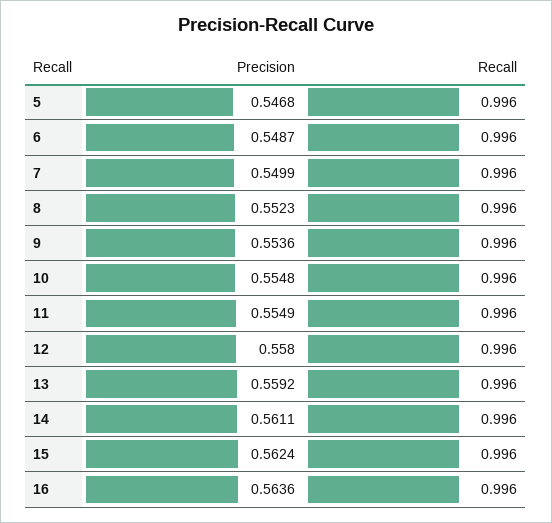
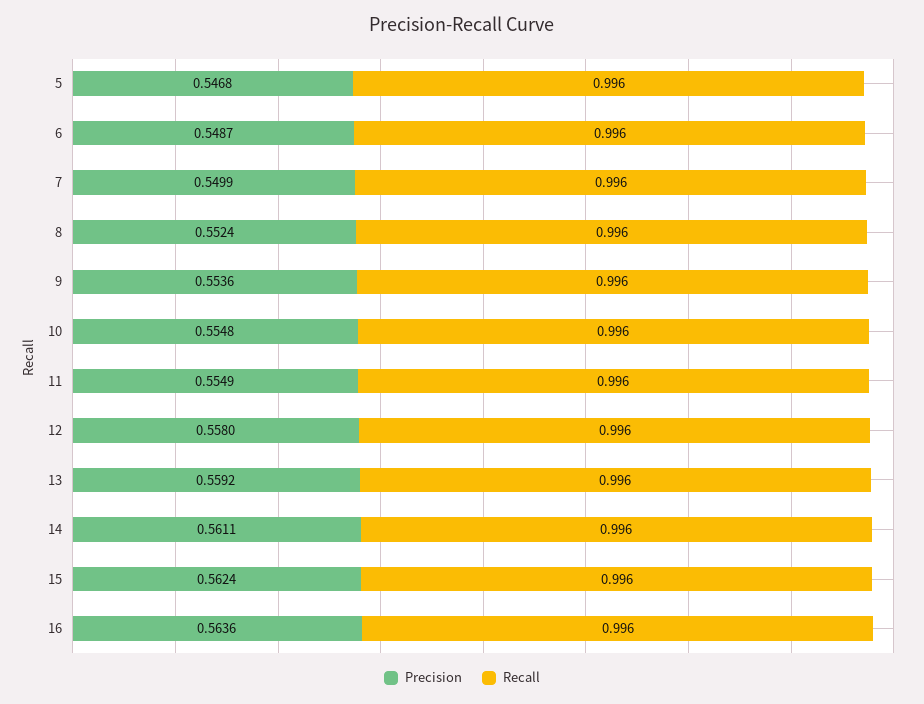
  {
    "Precision": {
      "5": 0.5468,
      "6": 0.5487,
      "7": 0.5499,
-     "8": 0.5523,
+     "8": 0.5524,
      "9": 0.5536,
      "10": 0.5548,
      "11": 0.5549,
      "12": 0.558,
      "13": 0.5592,
      "14": 0.5611,
      "15": 0.5624,
      "16": 0.5636
    },
    "Recall": {
      "5": 0.996,
      "6": 0.996,
      "7": 0.996,
      "8": 0.996,
      "9": 0.996,
      "10": 0.996,
      "11": 0.996,
      "12": 0.996,
      "13": 0.996,
      "14": 0.996,
      "15": 0.996,
      "16": 0.996
    }
  }

